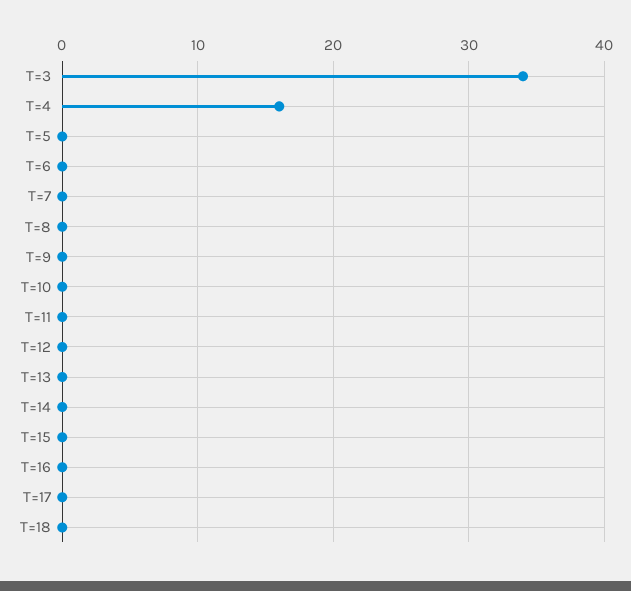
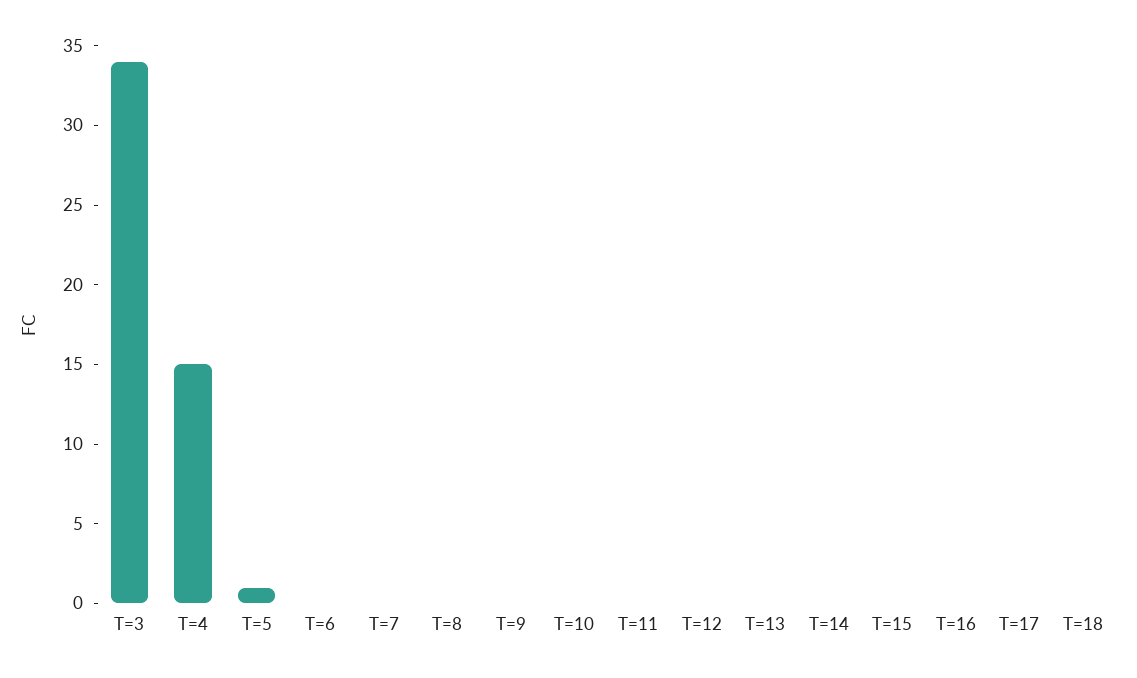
  {
    "T=3": 34,
-   "T=4": 16,
+   "T=4": 15,
-   "T=5": 0,
+   "T=5": 1,
    "T=6": 0,
    "T=7": 0,
    "T=8": 0,
    "T=9": 0,
    "T=10": 0,
    "T=11": 0,
    "T=12": 0,
    "T=13": 0,
    "T=14": 0,
    "T=15": 0,
    "T=16": 0,
    "T=17": 0,
    "T=18": 0
  }

